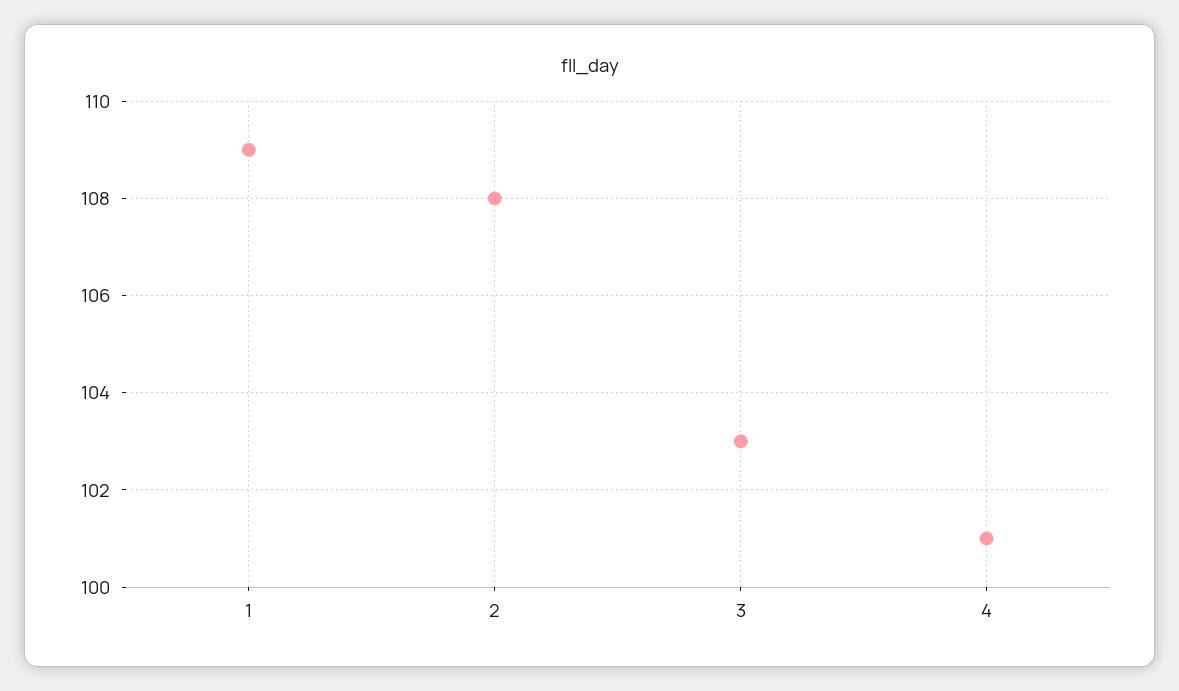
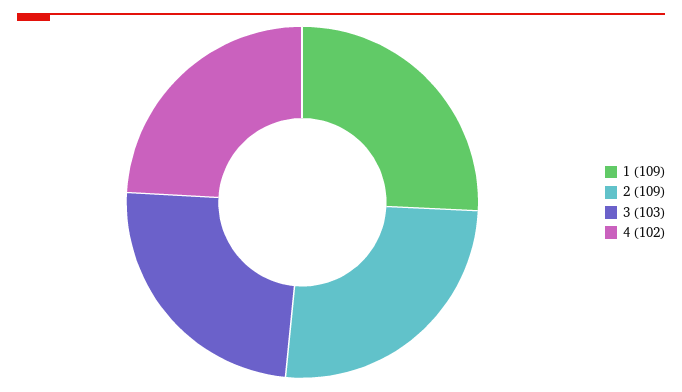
  {
    "1": 109,
-   "2": 108,
+   "2": 109,
    "3": 103,
-   "4": 101
+   "4": 102
  }

